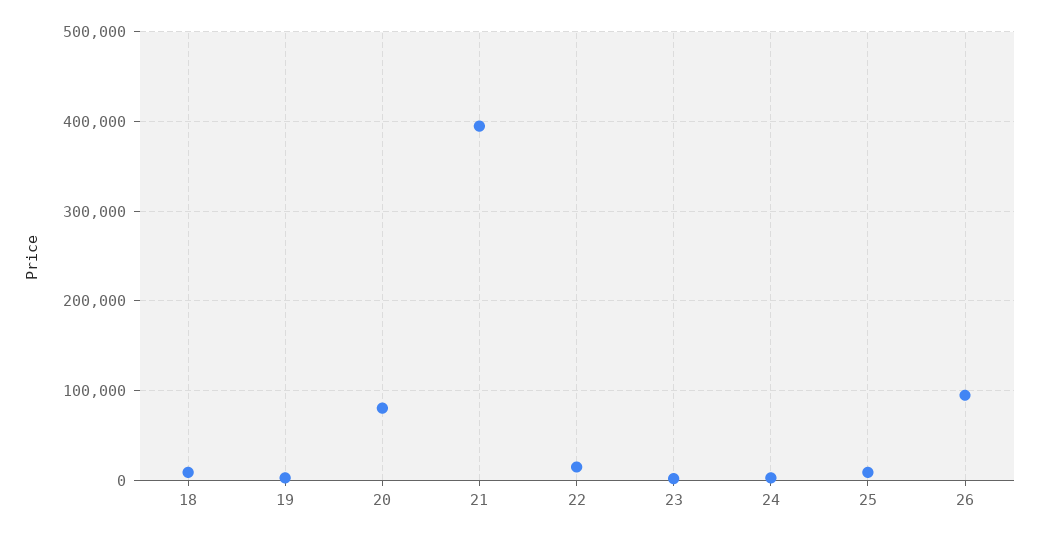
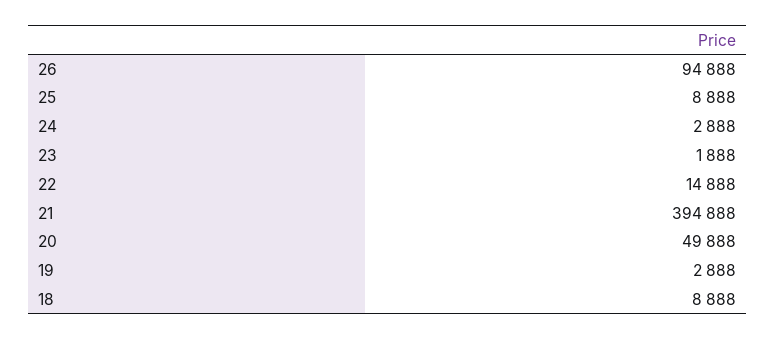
  {
    "18": 8888,
    "19": 2888,
-   "20": 80000,
+   "20": 49888,
    "21": 394888,
    "22": 14888,
    "23": 1888,
    "24": 2888,
    "25": 8888,
    "26": 94888
  }

